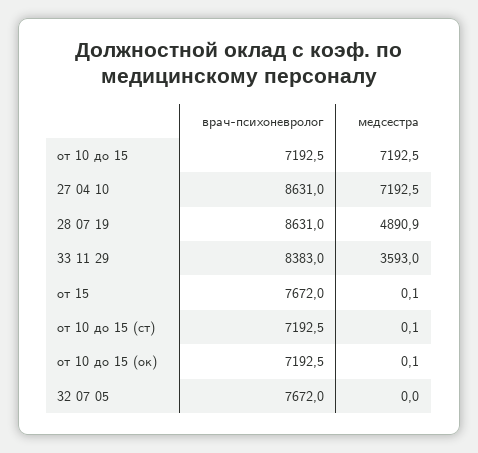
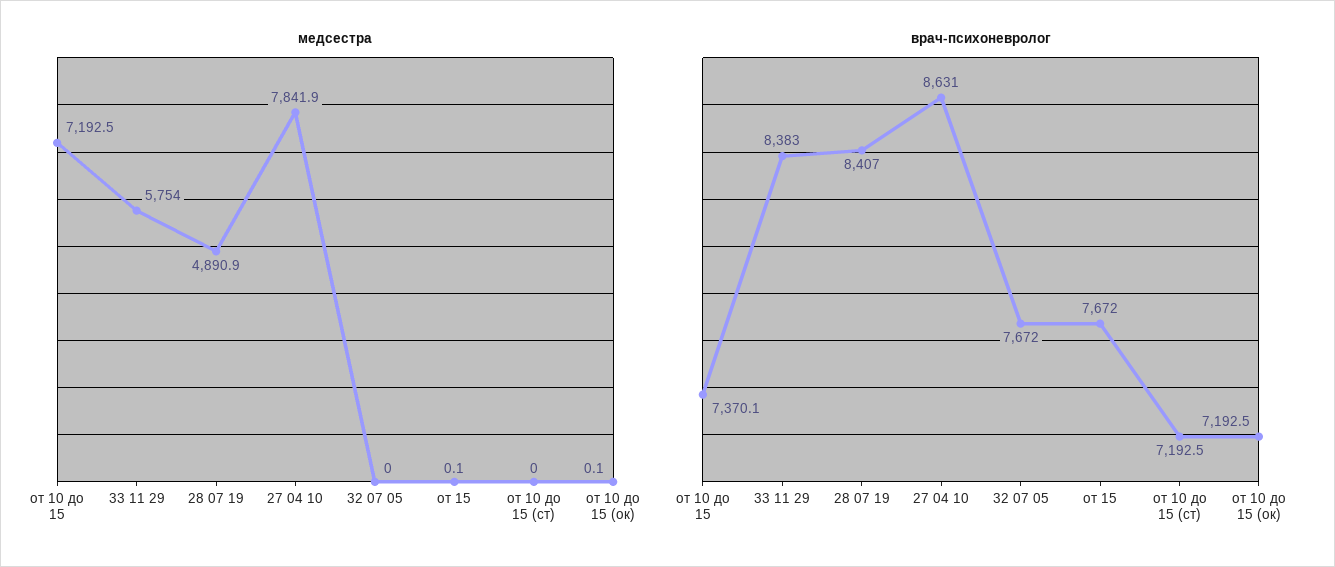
  {
    "врач-психоневролог": {
-     "от 10 до 15": 7192.5,
+     "от 10 до 15": 7370.1,
      "27 04 10": 8631,
-     "28 07 19": 8631,
+     "28 07 19": 8407,
      "33 11 29": 8383,
      "от 15": 7672,
      "от 10 до 15 (ст)": 7192.5,
      "от 10 до 15 (ок)": 7192.5,
      "32 07 05": 7672
    },
    "медсестра": {
      "от 10 до 15": 7192.5,
-     "27 04 10": 7192.5,
+     "27 04 10": 7841.9,
      "28 07 19": 4890.9,
-     "33 11 29": 3593,
+     "33 11 29": 5754,
      "от 15": 0.1,
-     "от 10 до 15 (ст)": 0.1,
+     "от 10 до 15 (ст)": 0,
      "от 10 до 15 (ок)": 0.1,
      "32 07 05": 0
    }
  }

